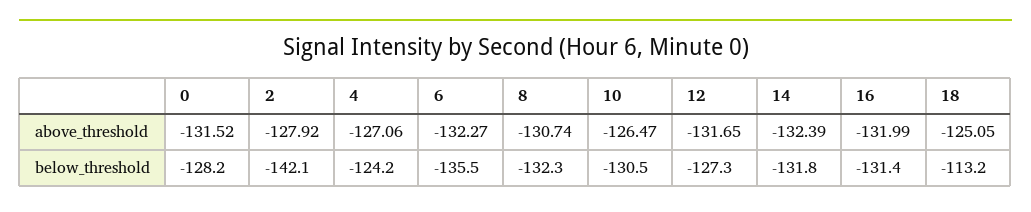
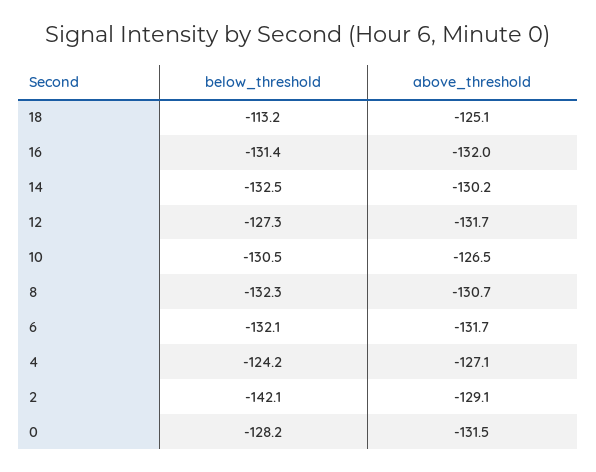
  {
    "0": {
      "above_threshold": -131.52,
      "below_threshold": -128.2
    },
    "2": {
-     "above_threshold": -127.92,
+     "above_threshold": -129.1,
      "below_threshold": -142.1
    },
    "4": {
      "above_threshold": -127.06,
      "below_threshold": -124.2
    },
    "6": {
-     "above_threshold": -132.27,
+     "above_threshold": -131.7,
-     "below_threshold": -135.5
+     "below_threshold": -132.1
    },
    "8": {
      "above_threshold": -130.74,
      "below_threshold": -132.3
    },
    "10": {
      "above_threshold": -126.47,
      "below_threshold": -130.5
    },
    "12": {
      "above_threshold": -131.65,
      "below_threshold": -127.3
    },
    "14": {
-     "above_threshold": -132.39,
+     "above_threshold": -130.2,
-     "below_threshold": -131.8
+     "below_threshold": -132.5
    },
    "16": {
      "above_threshold": -131.99,
      "below_threshold": -131.4
    },
    "18": {
      "above_threshold": -125.05,
      "below_threshold": -113.2
    }
  }

